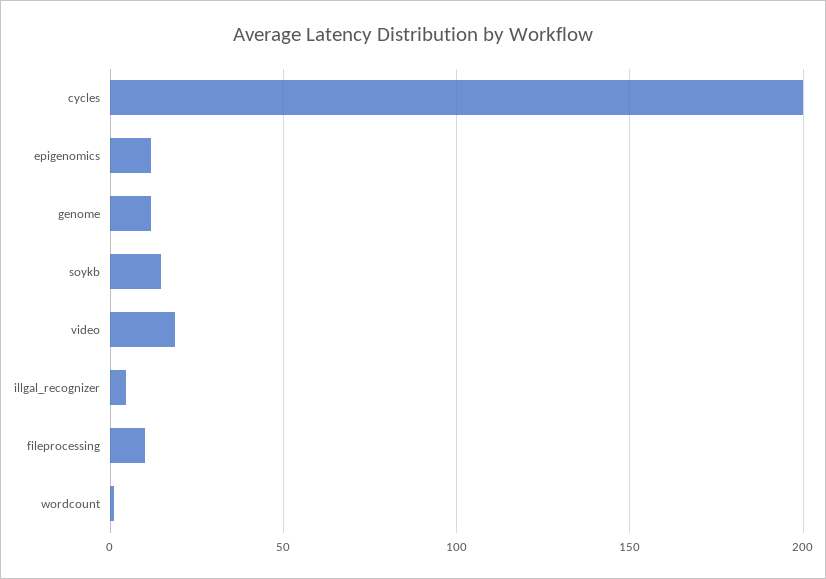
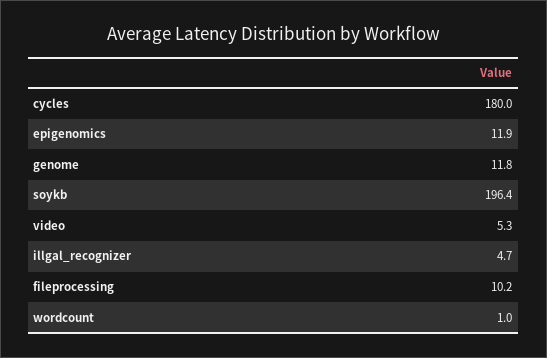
  {
-   "cycles": 200,
+   "cycles": 180,
    "epigenomics": 11.9,
    "genome": 11.8,
-   "soykb": 15,
+   "soykb": 196.4,
-   "video": 20,
+   "video": 5.3,
    "illgal_recognizer": 4.7,
    "fileprocessing": 10.2,
    "wordcount": 1
  }

